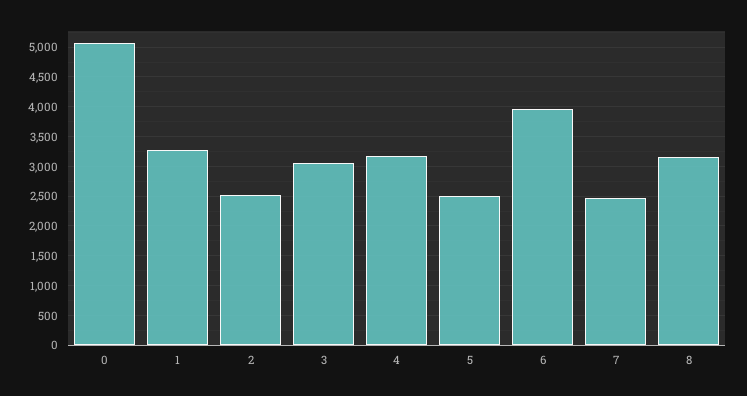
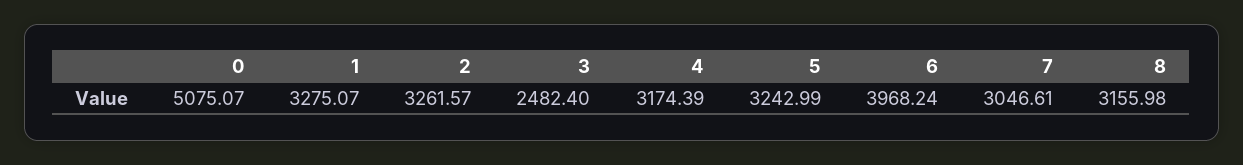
  {
    "0": 5075.07,
    "1": 3275.07,
-   "2": 2500,
+   "2": 3261.57,
-   "3": 3000,
+   "3": 2482.4,
    "4": 3174.39,
-   "5": 2500,
+   "5": 3242.99,
    "6": 3968.24,
-   "7": 2500,
+   "7": 3046.61,
    "8": 3155.98
  }

